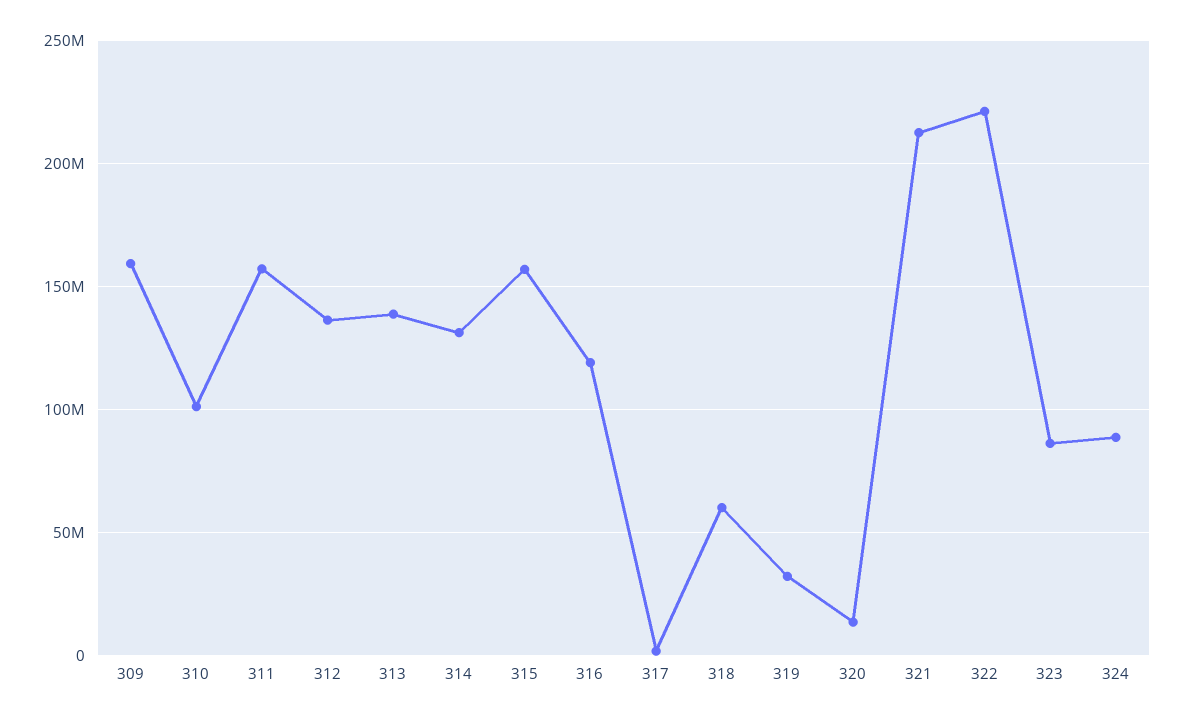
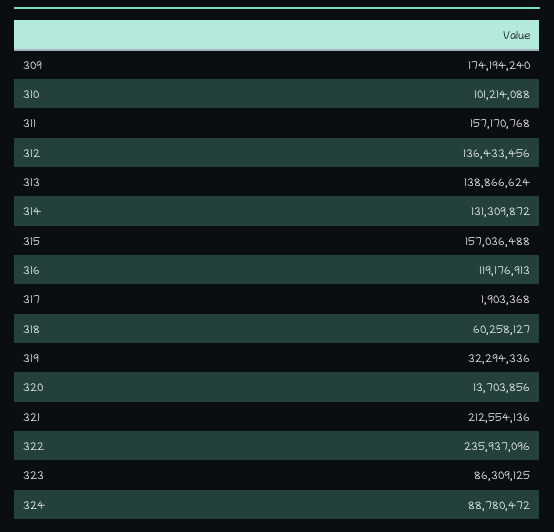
  {
-   "309": 160000000,
+   "309": 174194240,
    "310": 101214088,
    "311": 157170768,
    "312": 136433456,
    "313": 138866624,
    "314": 131309872,
    "315": 157036488,
    "316": 119176913,
    "317": 1903368,
    "318": 60258127,
    "319": 32294336,
    "320": 13703856,
    "321": 212554136,
-   "322": 220000000,
+   "322": 235937096,
    "323": 86309125,
    "324": 88780472
  }

